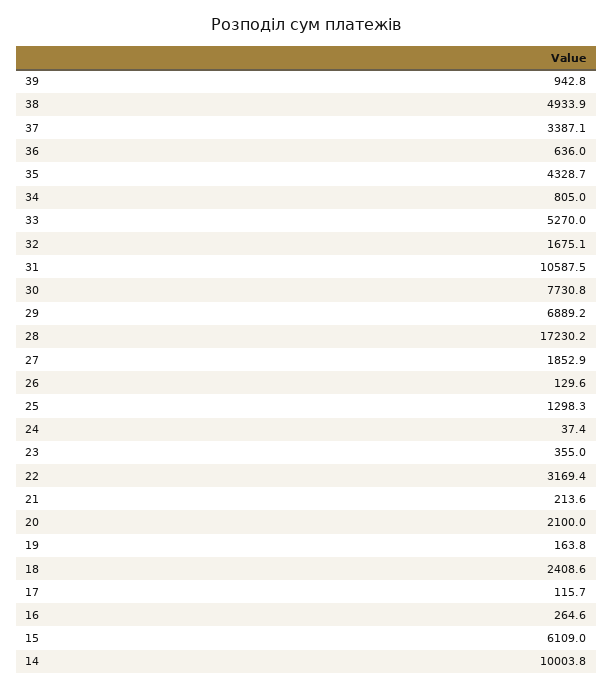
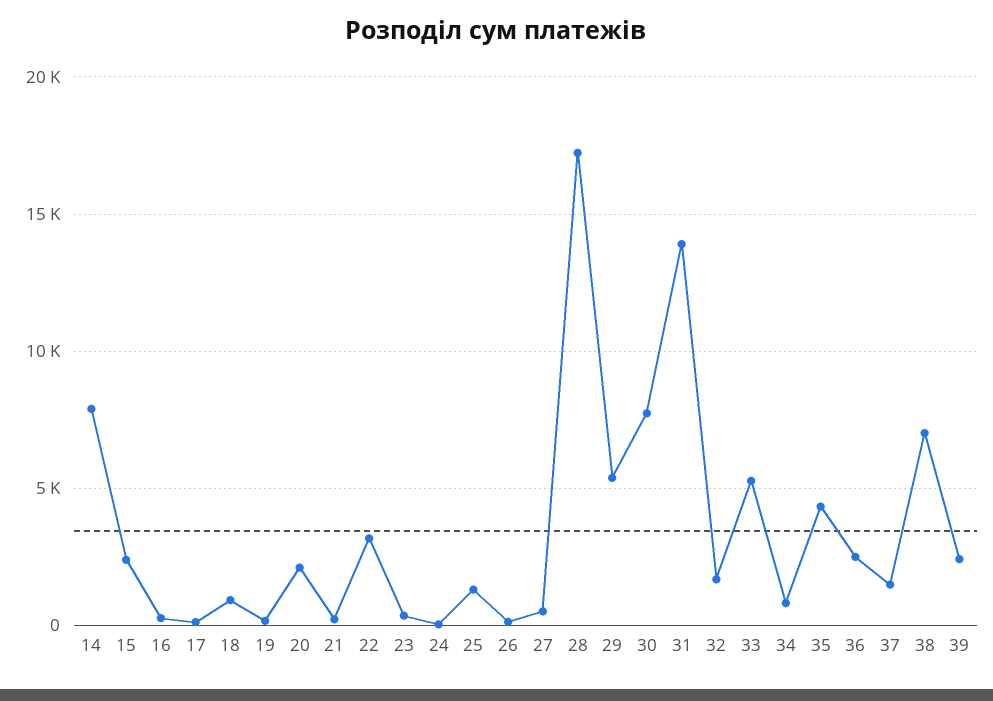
  {
-   "39": 942.8,
+   "39": 2500,
-   "38": 4933.9,
+   "38": 7000,
-   "37": 3387.1,
+   "37": 1500,
-   "36": 636,
+   "36": 2500,
    "35": 4328.7,
    "34": 805,
    "33": 5270,
    "32": 1675.1,
-   "31": 10587.5,
+   "31": 14000,
    "30": 7730.8,
-   "29": 6889.2,
+   "29": 5500,
    "28": 17230.2,
-   "27": 1852.9,
+   "27": 500,
    "26": 129.6,
    "25": 1298.3,
    "24": 37.4,
    "23": 355,
    "22": 3169.4,
    "21": 213.6,
    "20": 2100,
    "19": 163.8,
-   "18": 2408.6,
+   "18": 1000,
    "17": 115.7,
    "16": 264.6,
-   "15": 6109,
+   "15": 2500,
-   "14": 10003.8
+   "14": 8000
  }

